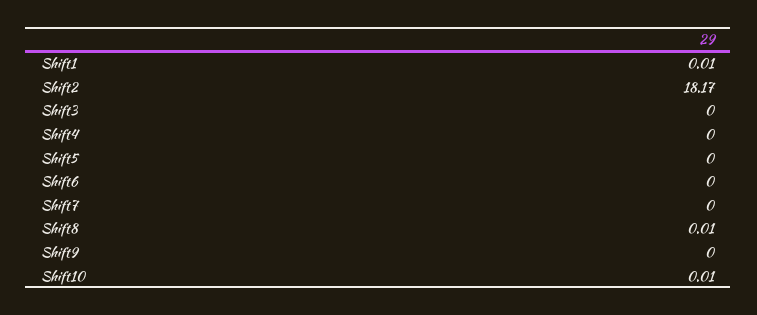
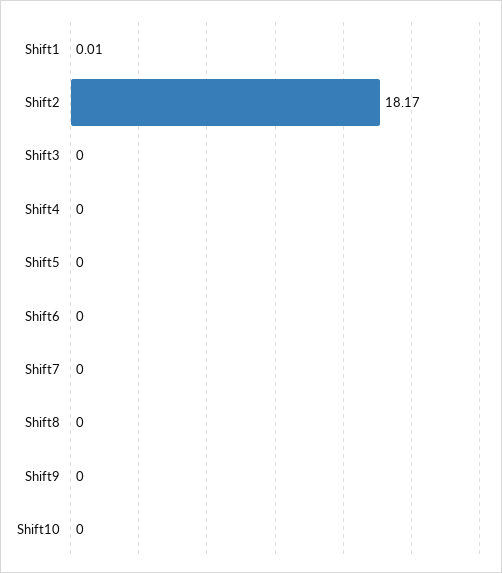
  {
    "Shift1": 0.01,
    "Shift2": 18.17,
    "Shift3": 0,
    "Shift4": 0,
    "Shift5": 0,
    "Shift6": 0,
    "Shift7": 0,
-   "Shift8": 0.01,
+   "Shift8": 0,
    "Shift9": 0,
-   "Shift10": 0.01
+   "Shift10": 0
  }

